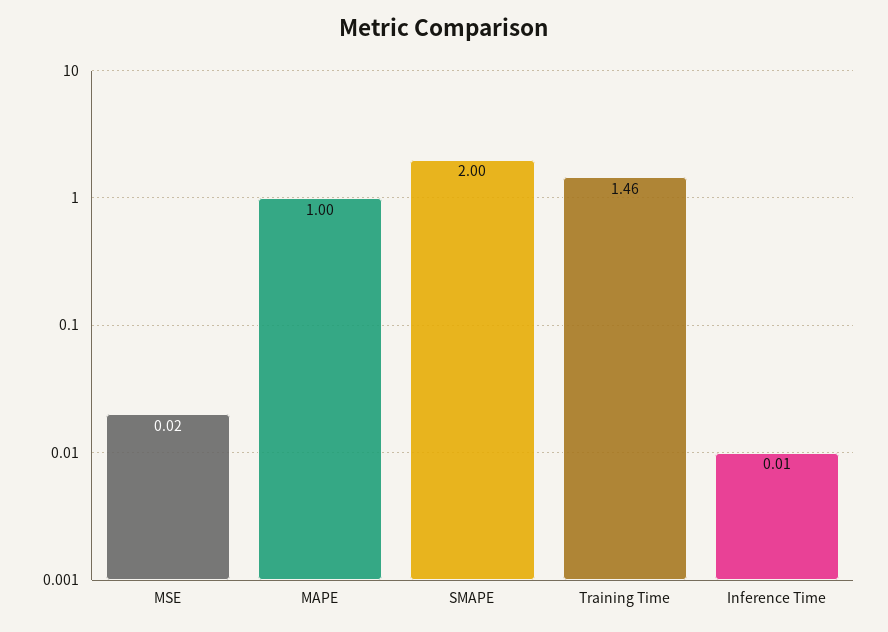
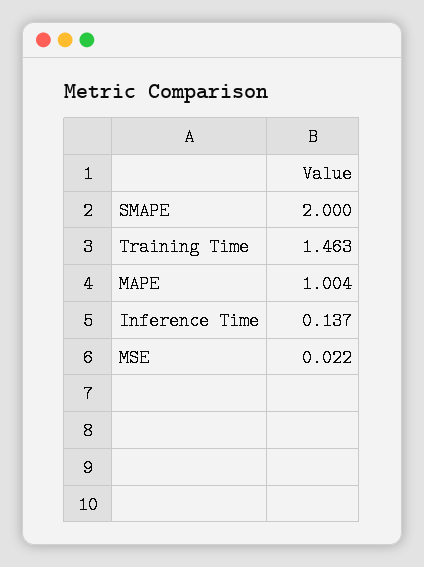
  {
    "MSE": 0.022,
    "MAPE": 1.004,
    "SMAPE": 2,
    "Training Time": 1.463,
-   "Inference Time": 0.01
+   "Inference Time": 0.137
  }

